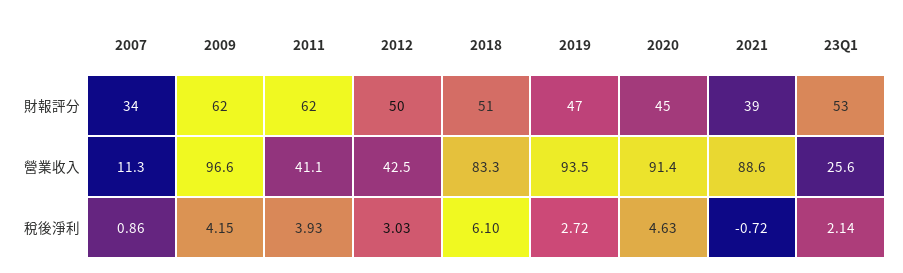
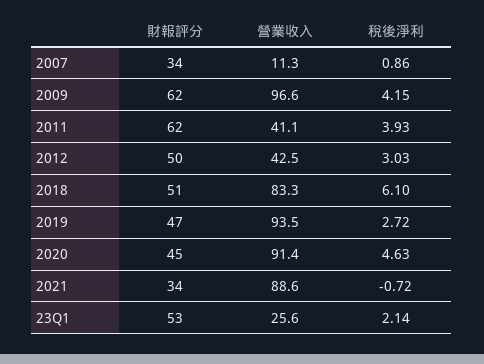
  {
    "2007": {
      "財報評分": 34,
      "營業收入": 11.3,
      "稅後淨利": 0.86
    },
    "2009": {
      "財報評分": 62,
      "營業收入": 96.6,
      "稅後淨利": 4.15
    },
    "2011": {
      "財報評分": 62,
      "營業收入": 41.1,
      "稅後淨利": 3.93
    },
    "2012": {
      "財報評分": 50,
      "營業收入": 42.5,
      "稅後淨利": 3.03
    },
    "2018": {
      "財報評分": 51,
      "營業收入": 83.3,
      "稅後淨利": 6.1
    },
    "2019": {
      "財報評分": 47,
      "營業收入": 93.5,
      "稅後淨利": 2.72
    },
    "2020": {
      "財報評分": 45,
      "營業收入": 91.4,
      "稅後淨利": 4.63
    },
    "2021": {
-     "財報評分": 39,
+     "財報評分": 34,
      "營業收入": 88.6,
      "稅後淨利": -0.72
    },
    "23Q1": {
      "財報評分": 53,
      "營業收入": 25.6,
      "稅後淨利": 2.14
    }
  }

